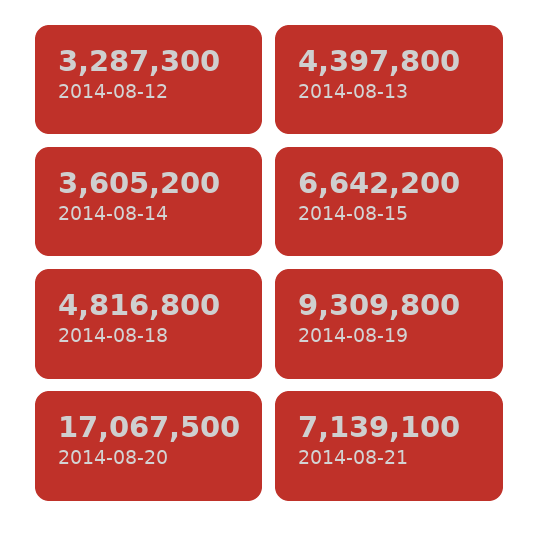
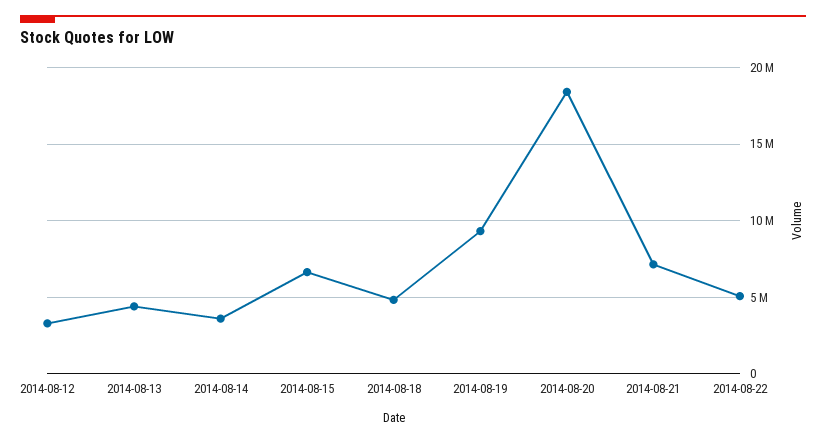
  {
    "2014-08-12": 3287300,
    "2014-08-13": 4397800,
    "2014-08-14": 3605200,
    "2014-08-15": 6642200,
    "2014-08-18": 4816800,
    "2014-08-19": 9309800,
-   "2014-08-20": 17067500,
+   "2014-08-20": 18500000,
-   "2014-08-21": 7139100
+   "2014-08-21": 7139100,
+   "2014-08-22": 5000000
  }

